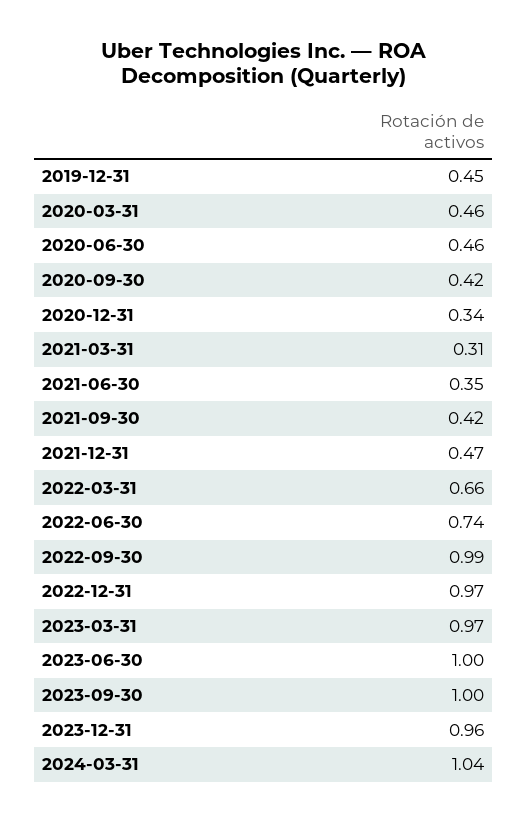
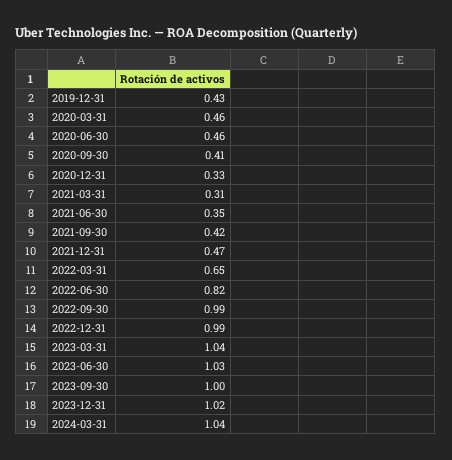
  {
-   "2019-12-31": 0.45,
+   "2019-12-31": 0.43,
    "2020-03-31": 0.46,
    "2020-06-30": 0.46,
-   "2020-09-30": 0.42,
+   "2020-09-30": 0.41,
-   "2020-12-31": 0.34,
+   "2020-12-31": 0.33,
    "2021-03-31": 0.31,
    "2021-06-30": 0.35,
    "2021-09-30": 0.42,
    "2021-12-31": 0.47,
-   "2022-03-31": 0.66,
+   "2022-03-31": 0.65,
-   "2022-06-30": 0.74,
+   "2022-06-30": 0.82,
    "2022-09-30": 0.99,
-   "2022-12-31": 0.97,
+   "2022-12-31": 0.99,
-   "2023-03-31": 0.97,
+   "2023-03-31": 1.04,
-   "2023-06-30": 1,
+   "2023-06-30": 1.03,
    "2023-09-30": 1,
-   "2023-12-31": 0.96,
+   "2023-12-31": 1.02,
    "2024-03-31": 1.04
  }

